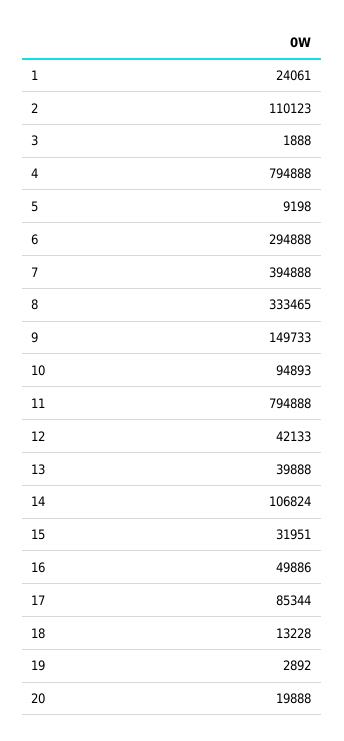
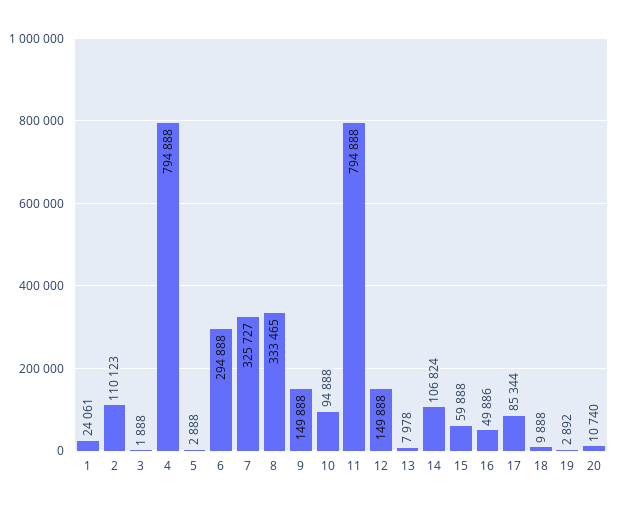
  {
    "1": 24061,
    "2": 110123,
    "3": 1888,
    "4": 794888,
-   "5": 9198,
+   "5": 2888,
    "6": 294888,
-   "7": 394888,
+   "7": 325727,
    "8": 333465,
-   "9": 149733,
+   "9": 149888,
-   "10": 94893,
+   "10": 94888,
    "11": 794888,
-   "12": 42133,
+   "12": 149888,
-   "13": 39888,
+   "13": 7978,
    "14": 106824,
-   "15": 31951,
+   "15": 59888,
    "16": 49886,
    "17": 85344,
-   "18": 13228,
+   "18": 9888,
    "19": 2892,
-   "20": 19888
+   "20": 10740
  }

